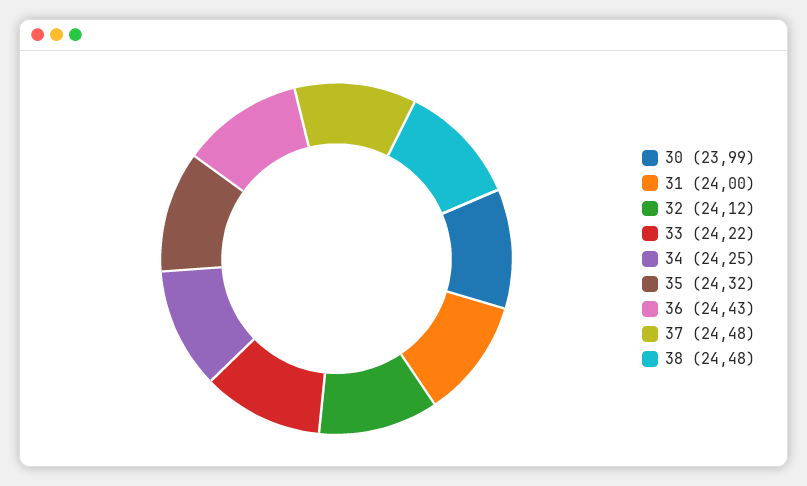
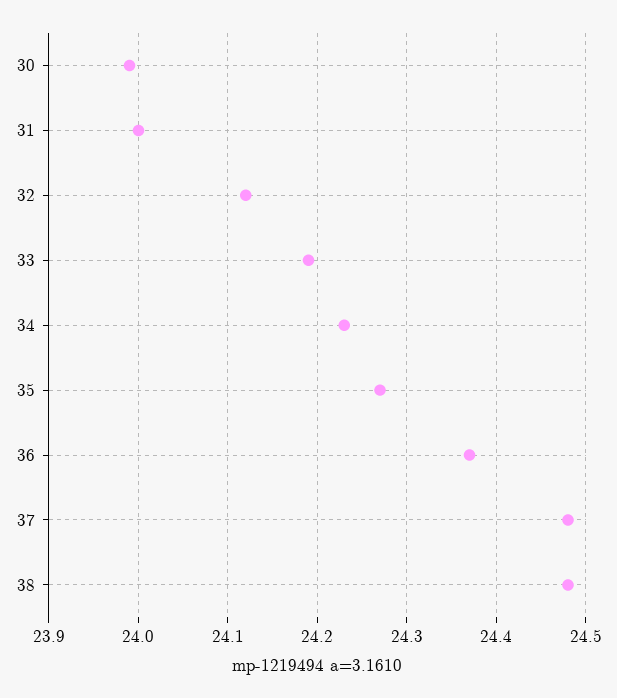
  {
    "30": 23.99,
    "31": 24,
    "32": 24.12,
-   "33": 24.22,
+   "33": 24.19,
-   "34": 24.25,
+   "34": 24.23,
-   "35": 24.32,
+   "35": 24.27,
-   "36": 24.43,
+   "36": 24.37,
    "37": 24.48,
    "38": 24.48
  }

